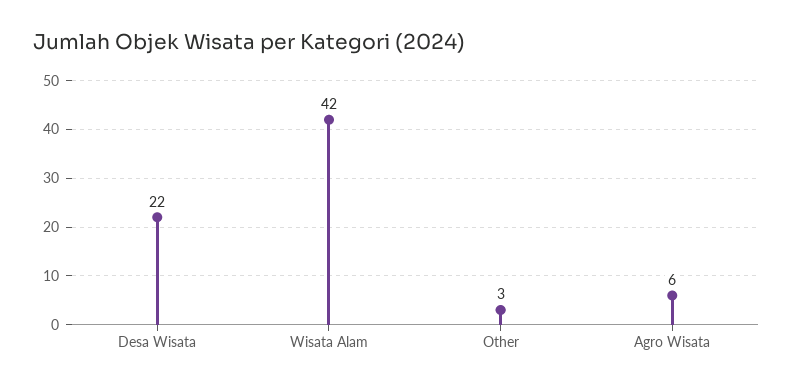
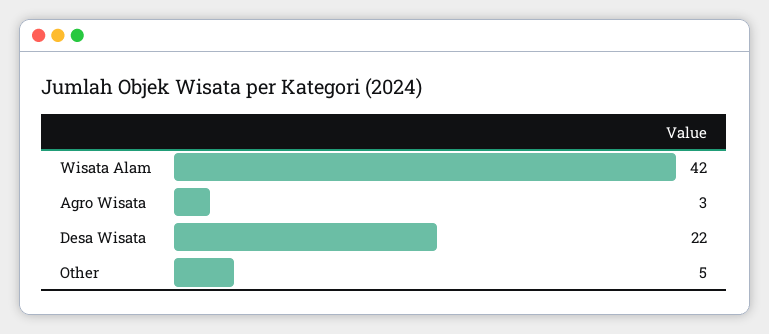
  {
    "Desa Wisata": 22,
    "Wisata Alam": 42,
-   "Other": 3,
+   "Other": 5,
-   "Agro Wisata": 6
+   "Agro Wisata": 3
  }

